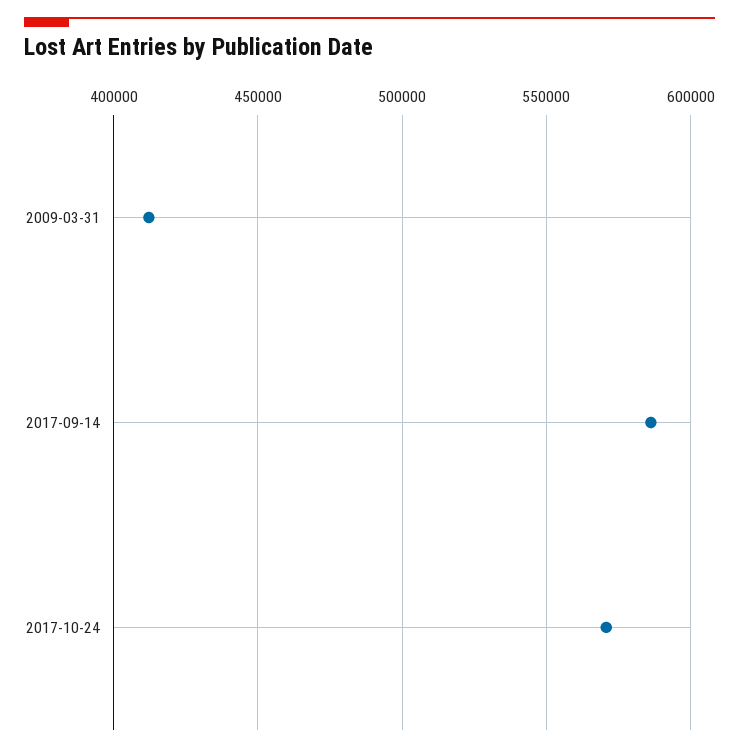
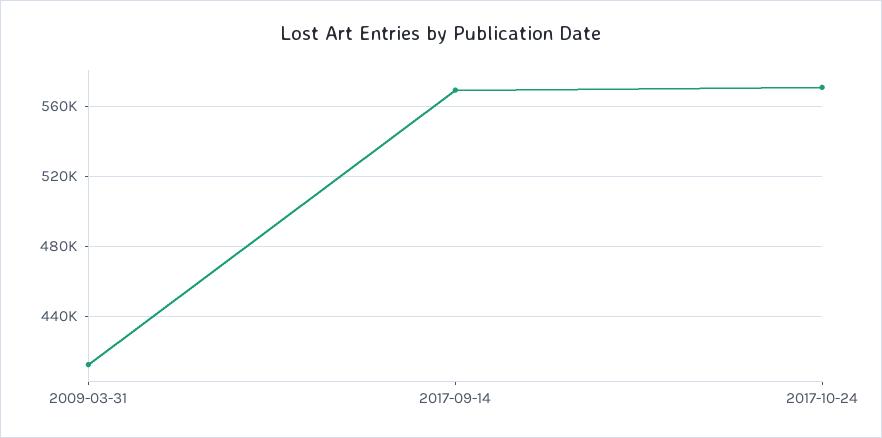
  {
    "2009-03-31": 410000,
-   "2017-09-14": 585000,
+   "2017-09-14": 570000,
    "2017-10-24": 570000
  }

